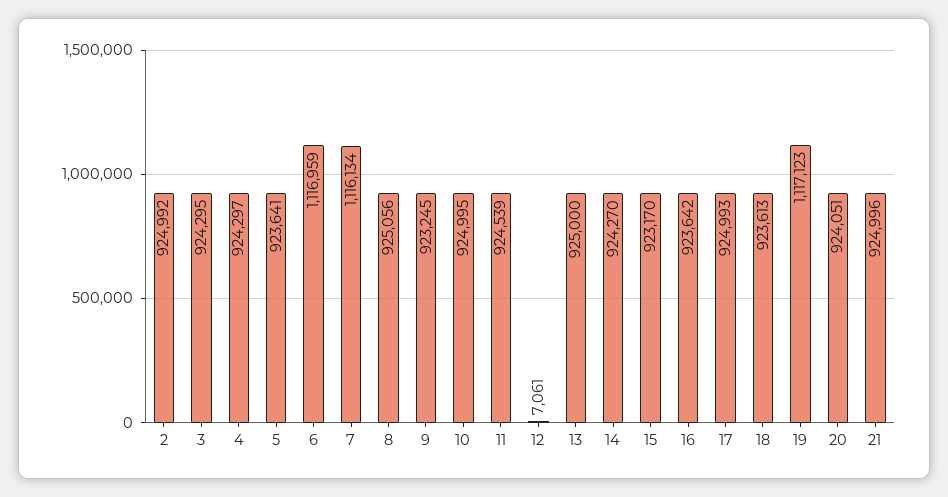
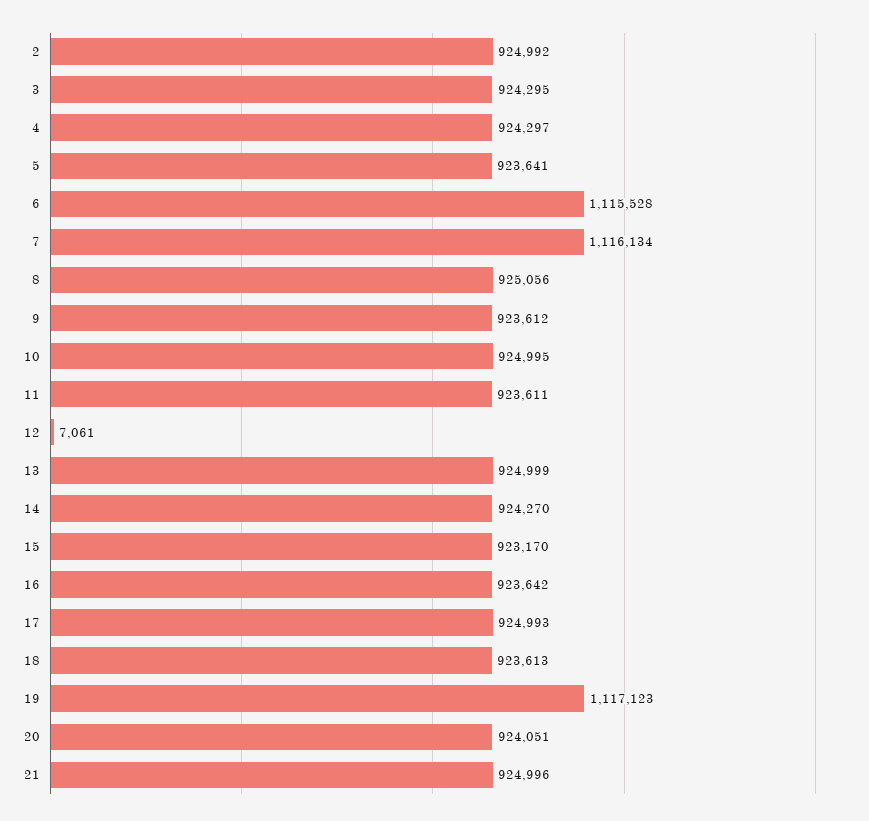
  {
    "2": 924992,
    "3": 924295,
    "4": 924297,
    "5": 923641,
-   "6": 1116959,
+   "6": 1115528,
    "7": 1116134,
    "8": 925056,
-   "9": 923245,
+   "9": 923612,
    "10": 924995,
-   "11": 924539,
+   "11": 923611,
    "12": 7061,
-   "13": 925000,
+   "13": 924999,
    "14": 924270,
    "15": 923170,
    "16": 923642,
    "17": 924993,
    "18": 923613,
    "19": 1117123,
    "20": 924051,
    "21": 924996
  }

